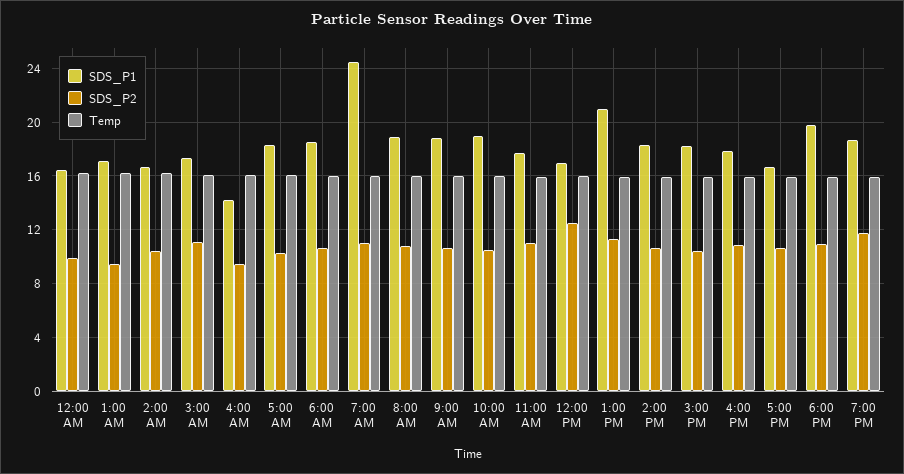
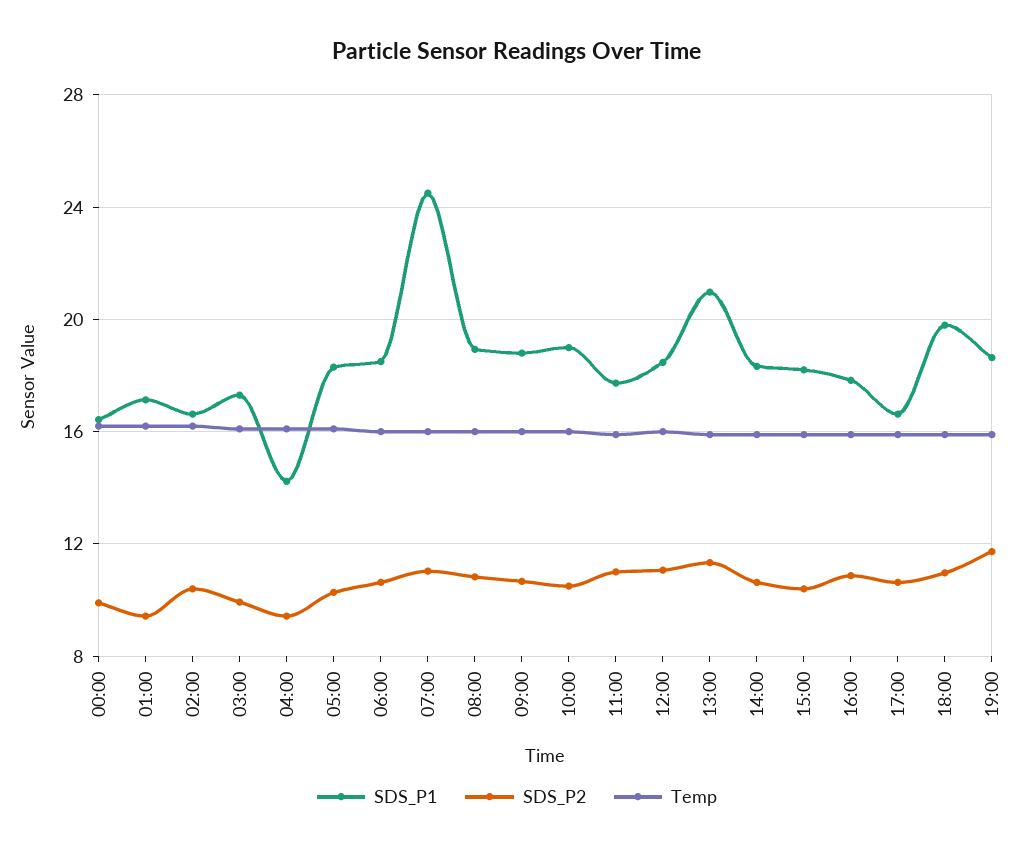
  {
    "SDS_P1": {
      "12:00 AM": 16.5,
      "1:00 AM": 17,
      "2:00 AM": 16.5,
      "3:00 AM": 17.5,
      "4:00 AM": 14,
      "5:00 AM": 18.5,
      "6:00 AM": 18.5,
      "7:00 AM": 24.5,
      "8:00 AM": 19,
      "9:00 AM": 19,
      "10:00 AM": 19,
      "11:00 AM": 17.5,
-     "12:00 PM": 17,
+     "12:00 PM": 18.5,
      "1:00 PM": 21,
      "2:00 PM": 18.5,
      "3:00 PM": 18,
      "4:00 PM": 18,
      "5:00 PM": 16.5,
      "6:00 PM": 20,
      "7:00 PM": 18.5
    },
    "SDS_P2": {
      "12:00 AM": 10,
      "1:00 AM": 9.5,
      "2:00 AM": 10.5,
-     "3:00 AM": 11,
+     "3:00 AM": 10,
      "4:00 AM": 9.5,
      "5:00 AM": 10.5,
      "6:00 AM": 10.5,
      "7:00 AM": 11,
      "8:00 AM": 11,
      "9:00 AM": 10.5,
      "10:00 AM": 10.5,
      "11:00 AM": 11,
-     "12:00 PM": 12.5,
+     "12:00 PM": 11,
      "1:00 PM": 11.5,
      "2:00 PM": 10.5,
      "3:00 PM": 10.5,
      "4:00 PM": 11,
      "5:00 PM": 10.5,
      "6:00 PM": 11,
      "7:00 PM": 11.5
    },
    "Temp": {
      "12:00 AM": 16,
      "1:00 AM": 16,
      "2:00 AM": 16,
      "3:00 AM": 16,
      "4:00 AM": 16,
      "5:00 AM": 16,
      "6:00 AM": 16,
      "7:00 AM": 16,
      "8:00 AM": 16,
      "9:00 AM": 16,
      "10:00 AM": 16,
      "11:00 AM": 16,
      "12:00 PM": 16,
      "1:00 PM": 16,
      "2:00 PM": 16,
      "3:00 PM": 16,
      "4:00 PM": 16,
      "5:00 PM": 16,
      "6:00 PM": 16,
      "7:00 PM": 16
    }
  }

